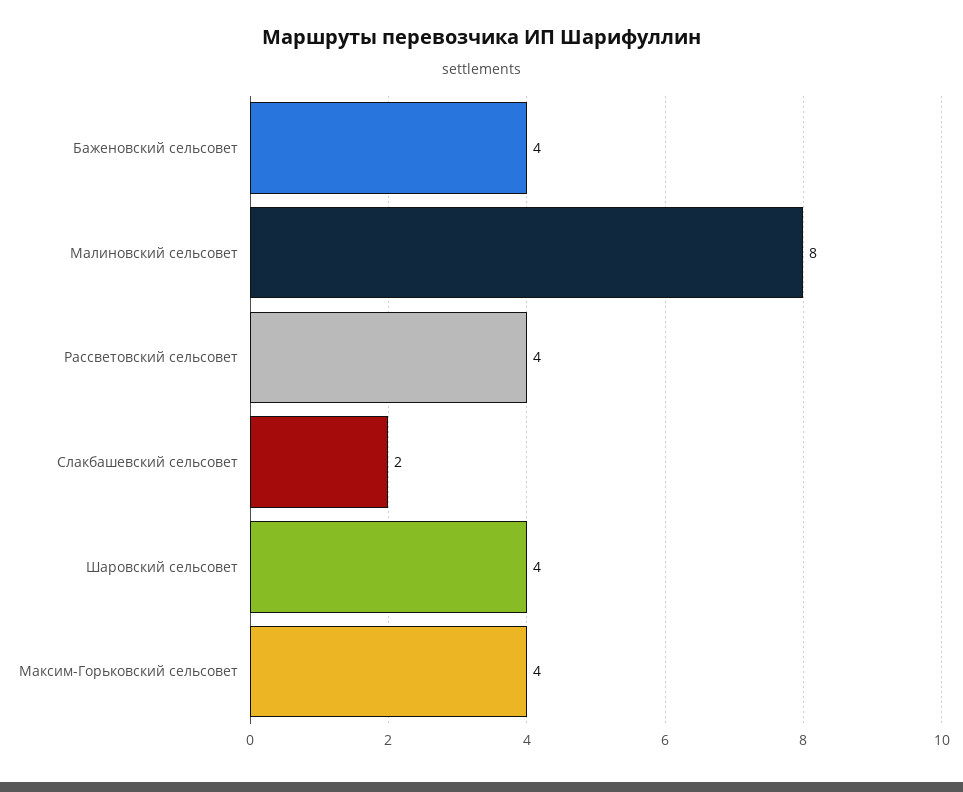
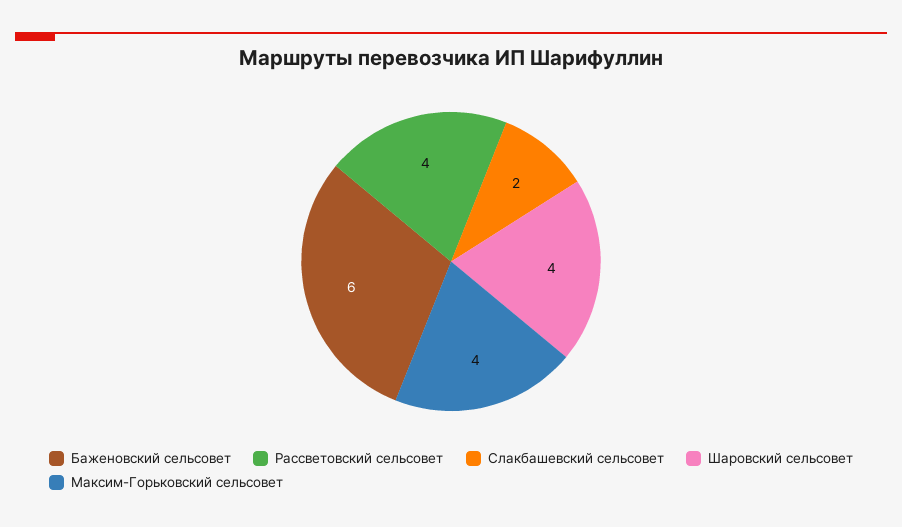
  {
-   "Баженовский сельсовет": 4,
+   "Баженовский сельсовет": 6,
-   "Малиновский сельсовет": 8,
    "Рассветовский сельсовет": 4,
    "Слакбашевский сельсовет": 2,
    "Шаровский сельсовет": 4,
    "Максим-Горьковский сельсовет": 4
  }

